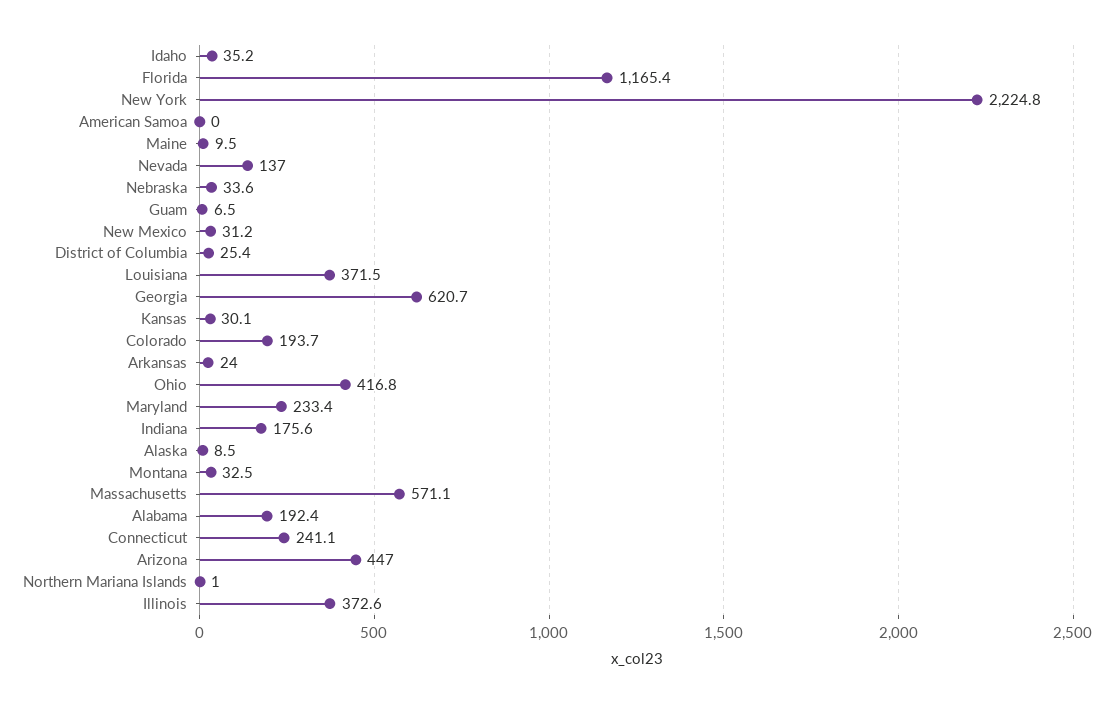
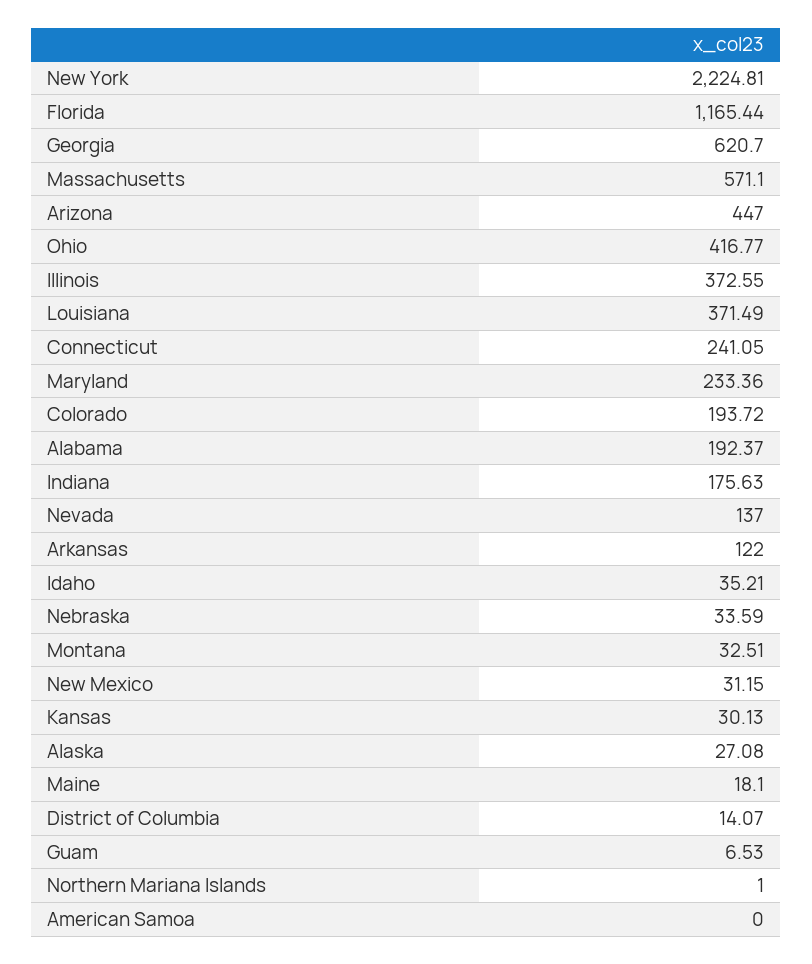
  {
    "Idaho": 35.21,
    "Florida": 1165.44,
    "New York": 2224.81,
    "American Samoa": 0,
-   "Maine": 9.5,
+   "Maine": 18.1,
    "Nevada": 137,
    "Nebraska": 33.59,
    "Guam": 6.53,
    "New Mexico": 31.15,
-   "District of Columbia": 25.4,
+   "District of Columbia": 14.07,
    "Louisiana": 371.49,
    "Georgia": 620.7,
    "Kansas": 30.13,
    "Colorado": 193.72,
-   "Arkansas": 24,
+   "Arkansas": 122,
    "Ohio": 416.77,
    "Maryland": 233.36,
    "Indiana": 175.63,
-   "Alaska": 8.5,
+   "Alaska": 27.08,
    "Montana": 32.51,
    "Massachusetts": 571.1,
    "Alabama": 192.37,
    "Connecticut": 241.05,
    "Arizona": 447,
    "Northern Mariana Islands": 1,
    "Illinois": 372.55
  }

